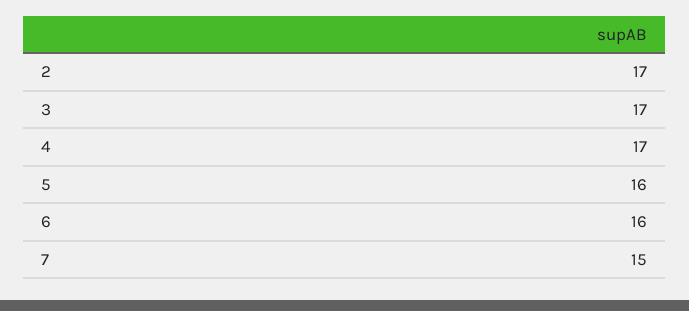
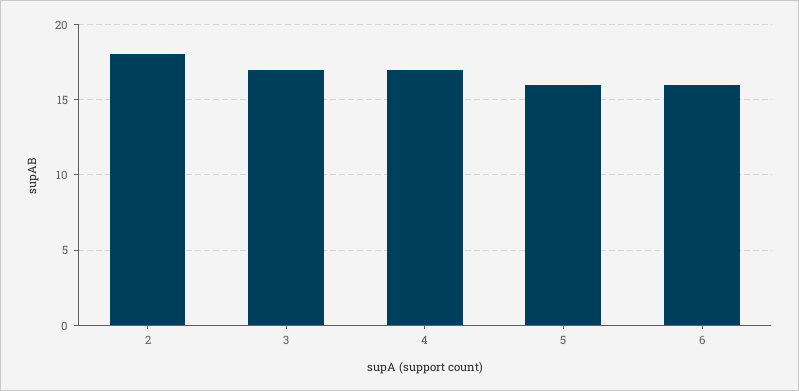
  {
-   "2": 17,
+   "2": 18,
    "3": 17,
    "4": 17,
    "5": 16,
-   "6": 16,
+   "6": 16
-   "7": 15
  }

